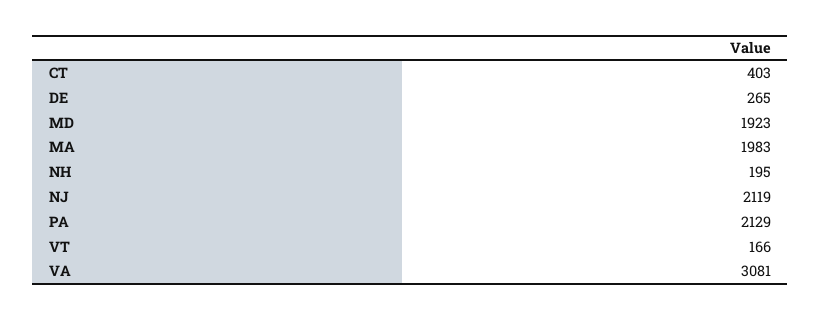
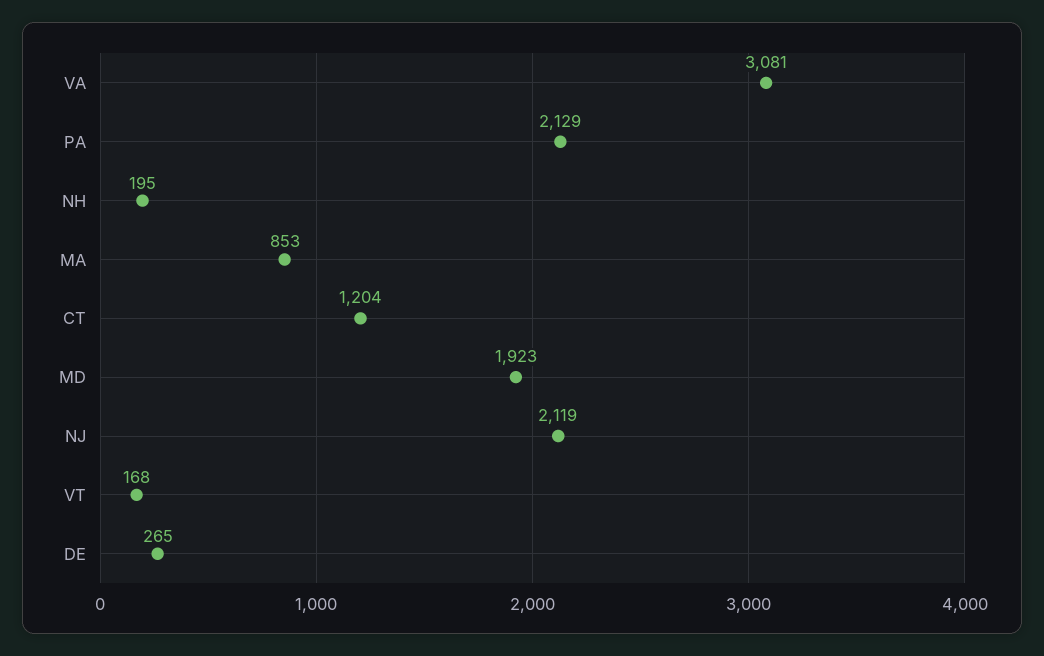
  {
-   "CT": 403,
+   "CT": 1204,
    "DE": 265,
    "MD": 1923,
-   "MA": 1983,
+   "MA": 853,
    "NH": 195,
    "NJ": 2119,
    "PA": 2129,
-   "VT": 166,
+   "VT": 168,
    "VA": 3081
  }

